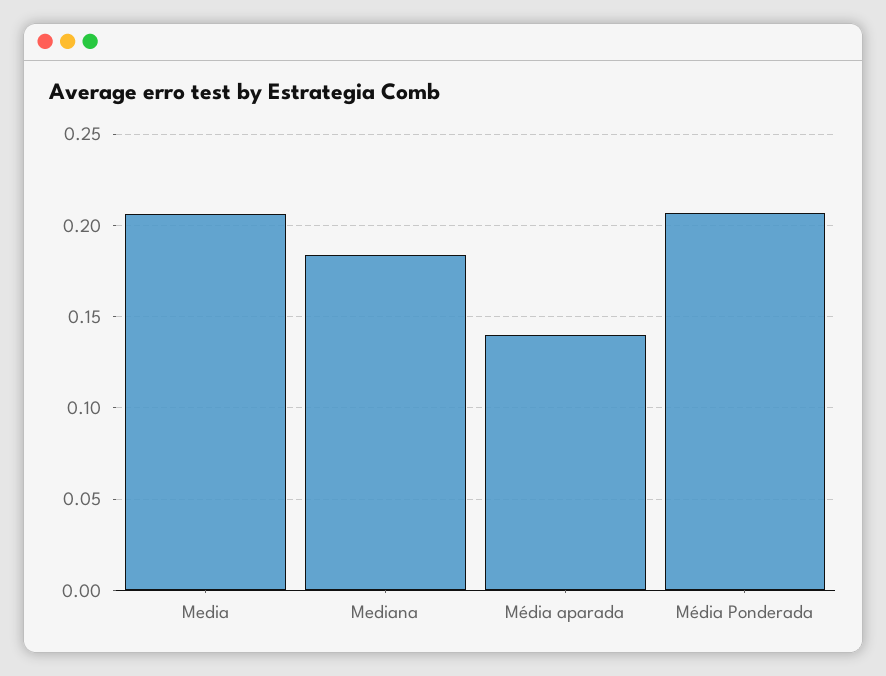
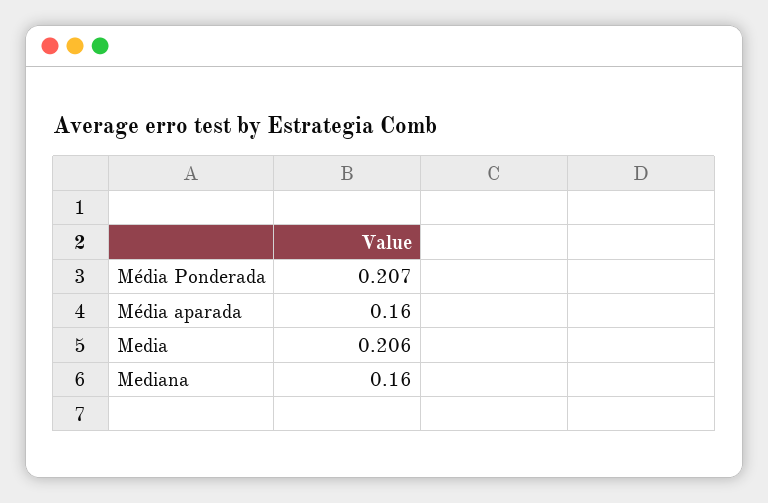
  {
    "Media": 0.206,
-   "Mediana": 0.185,
+   "Mediana": 0.16,
-   "Média aparada": 0.14,
+   "Média aparada": 0.16,
    "Média Ponderada": 0.207
  }

